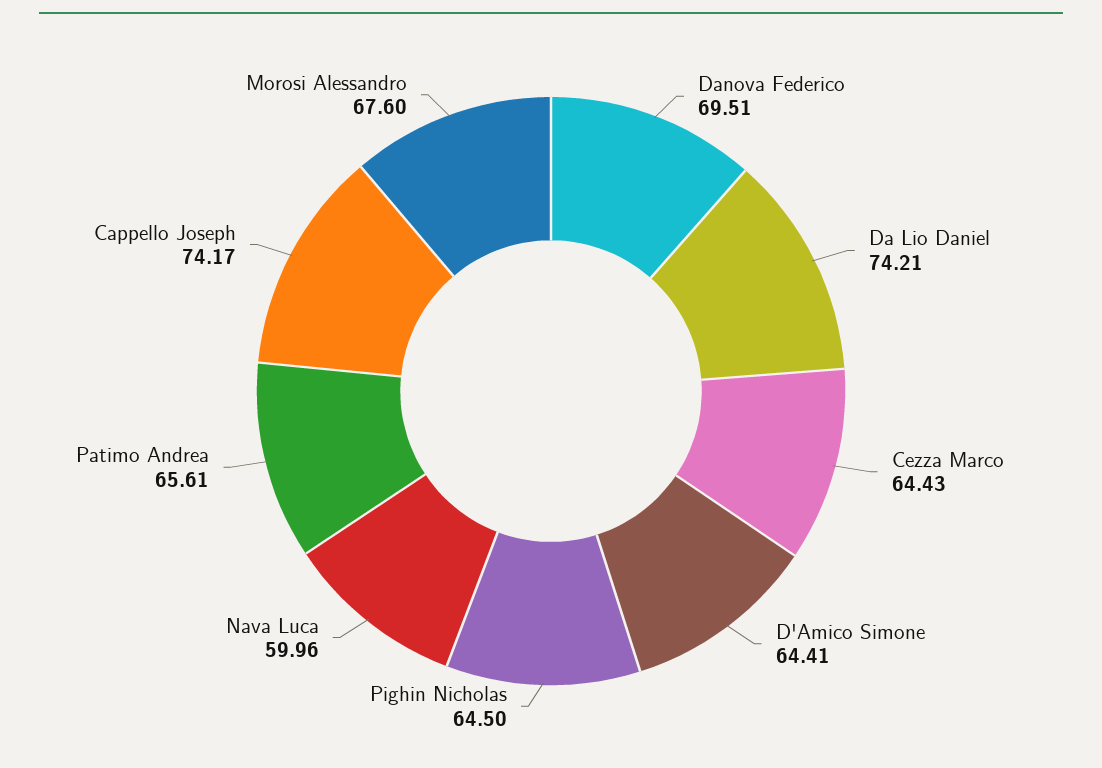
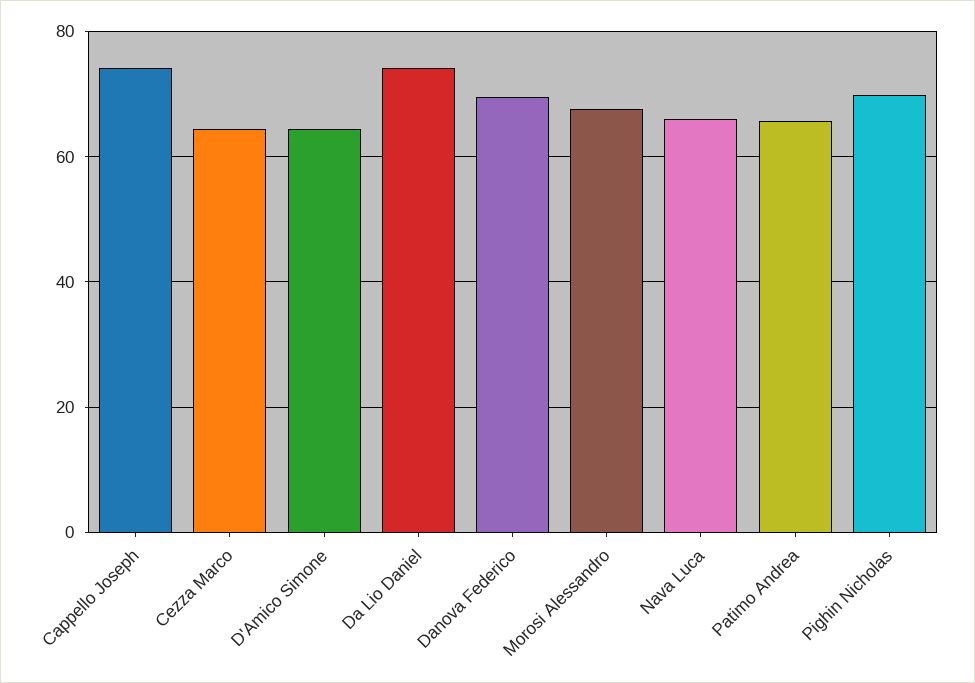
  {
    "Danova Federico": 69.51,
    "Da Lio Daniel": 74.21,
    "Cezza Marco": 64.43,
    "D'Amico Simone": 64.41,
-   "Pighin Nicholas": 64.5,
+   "Pighin Nicholas": 70,
-   "Nava Luca": 59.96,
+   "Nava Luca": 66,
    "Patimo Andrea": 65.61,
    "Cappello Joseph": 74.17,
    "Morosi Alessandro": 67.6
  }

